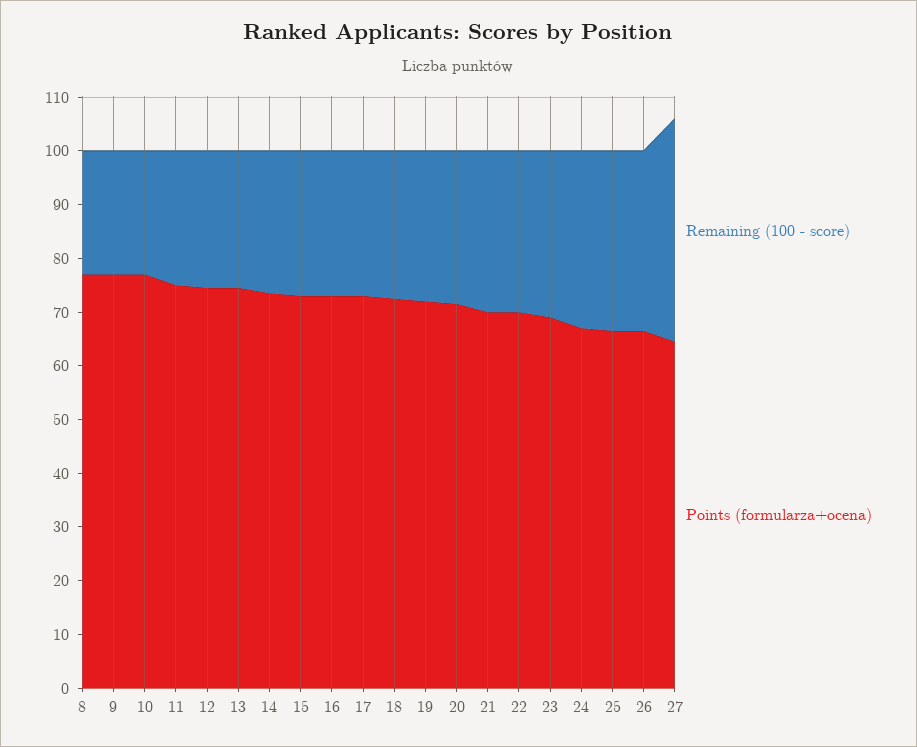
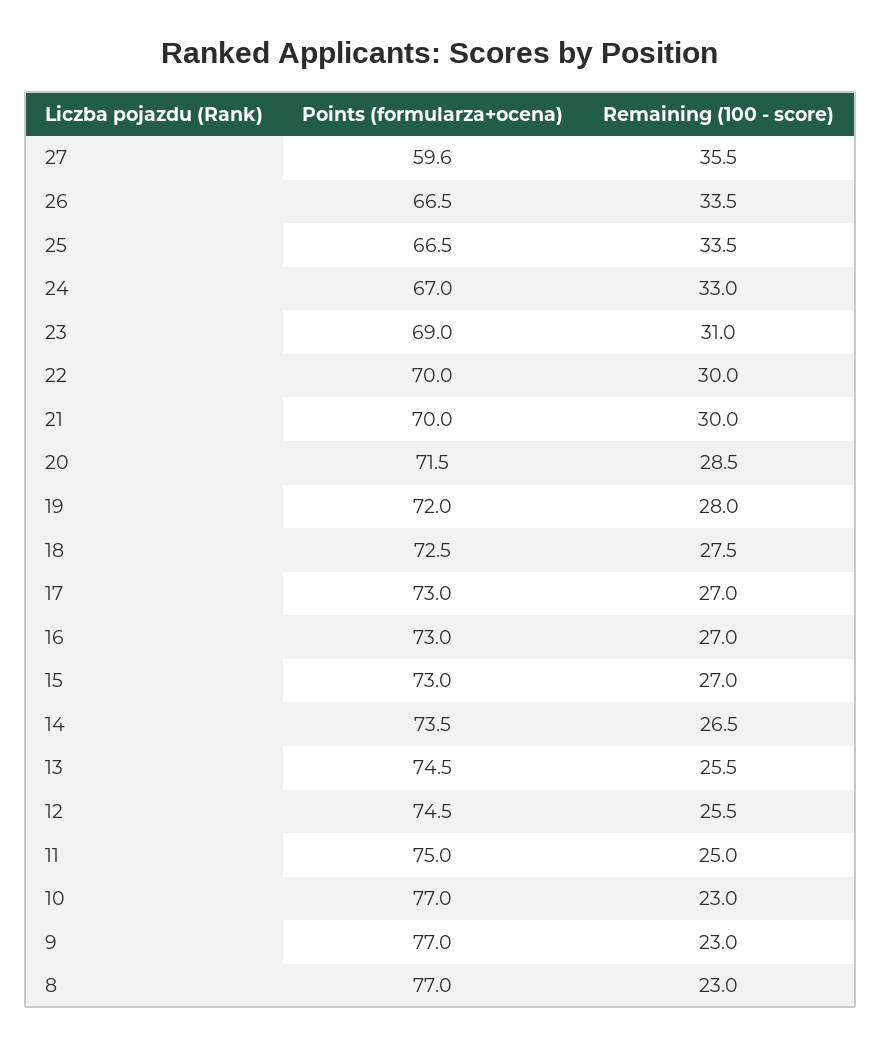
  {
    "Remaining (100 - score)": {
      "8": 23,
      "9": 23,
      "10": 23,
      "11": 25,
      "12": 25.5,
      "13": 25.5,
      "14": 26.5,
      "15": 27,
      "16": 27,
      "17": 27,
      "18": 27.5,
      "19": 28,
      "20": 28.5,
      "21": 30,
      "22": 30,
      "23": 31,
      "24": 33,
      "25": 33.5,
      "26": 33.5,
-     "27": 42
+     "27": 35.5
    },
    "Points (formularza+ocena)": {
      "8": 77,
      "9": 77,
      "10": 77,
      "11": 75,
      "12": 74.5,
      "13": 74.5,
      "14": 73.5,
      "15": 73,
      "16": 73,
      "17": 73,
      "18": 72.5,
      "19": 72,
      "20": 71.5,
      "21": 70,
      "22": 70,
      "23": 69,
      "24": 67,
      "25": 66.5,
      "26": 66.5,
-     "27": 64
+     "27": 59.6
    }
  }

